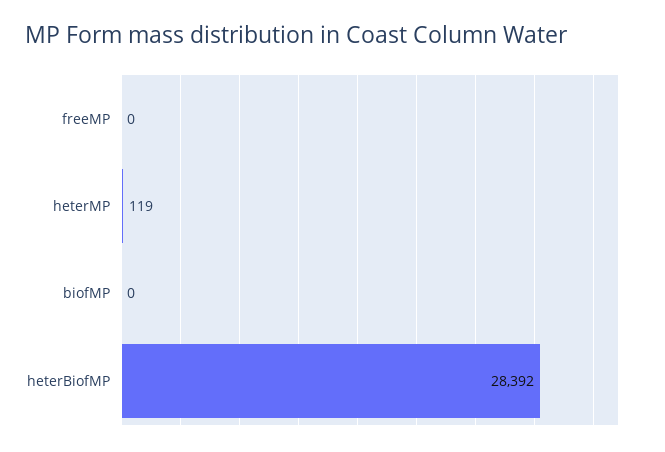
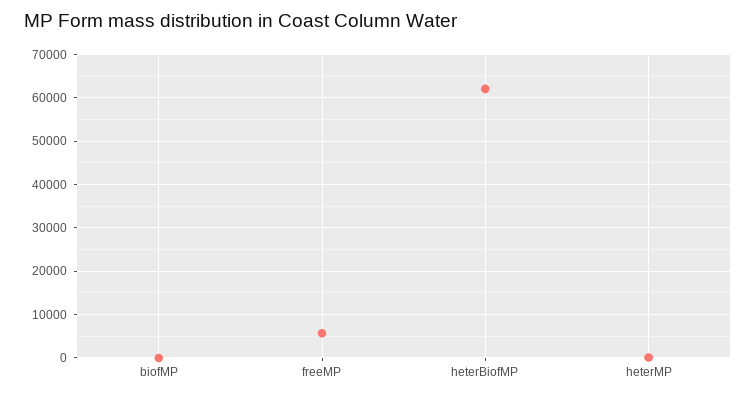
  {
-   "freeMP": 0,
+   "freeMP": 6000,
    "heterMP": 119,
    "biofMP": 0,
-   "heterBiofMP": 28392
+   "heterBiofMP": 62000
  }

